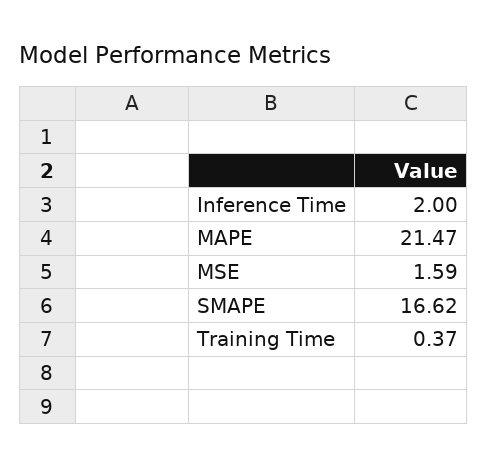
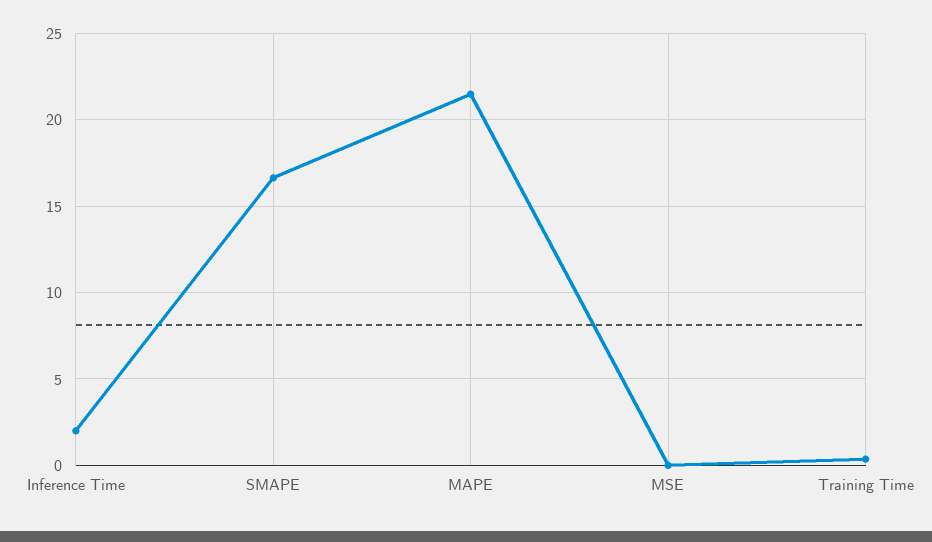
  {
    "Inference Time": 2,
    "MAPE": 21.47,
-   "MSE": 1.59,
+   "MSE": 0,
    "SMAPE": 16.62,
    "Training Time": 0.37
  }

